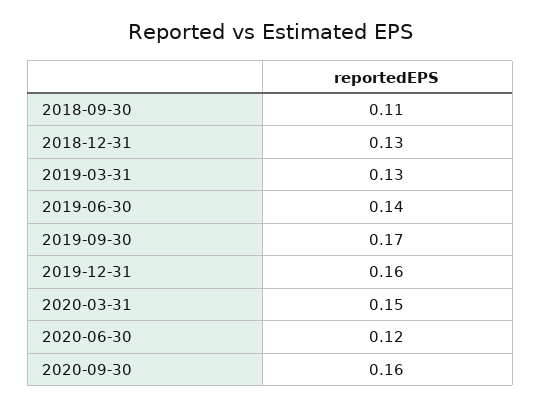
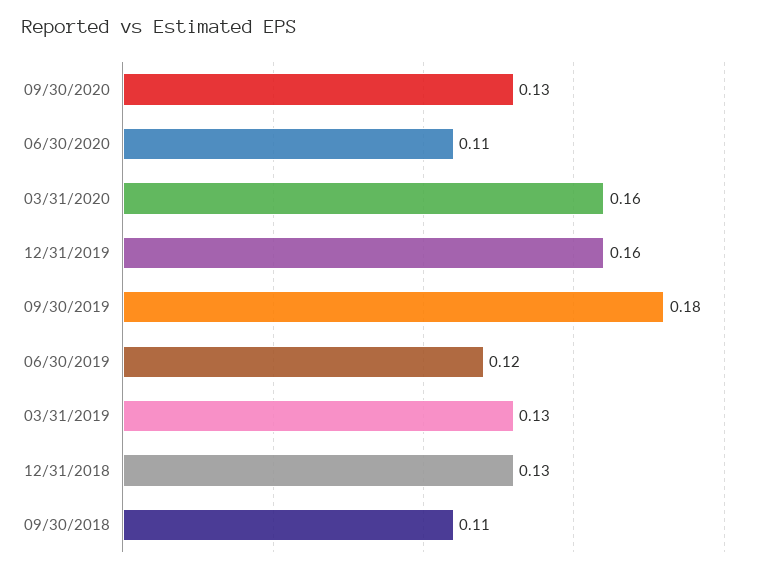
  {
    "2018-09-30": 0.11,
    "2018-12-31": 0.13,
    "2019-03-31": 0.13,
-   "2019-06-30": 0.14,
+   "2019-06-30": 0.12,
-   "2019-09-30": 0.17,
+   "2019-09-30": 0.18,
    "2019-12-31": 0.16,
-   "2020-03-31": 0.15,
+   "2020-03-31": 0.16,
-   "2020-06-30": 0.12,
+   "2020-06-30": 0.11,
-   "2020-09-30": 0.16
+   "2020-09-30": 0.13
  }

